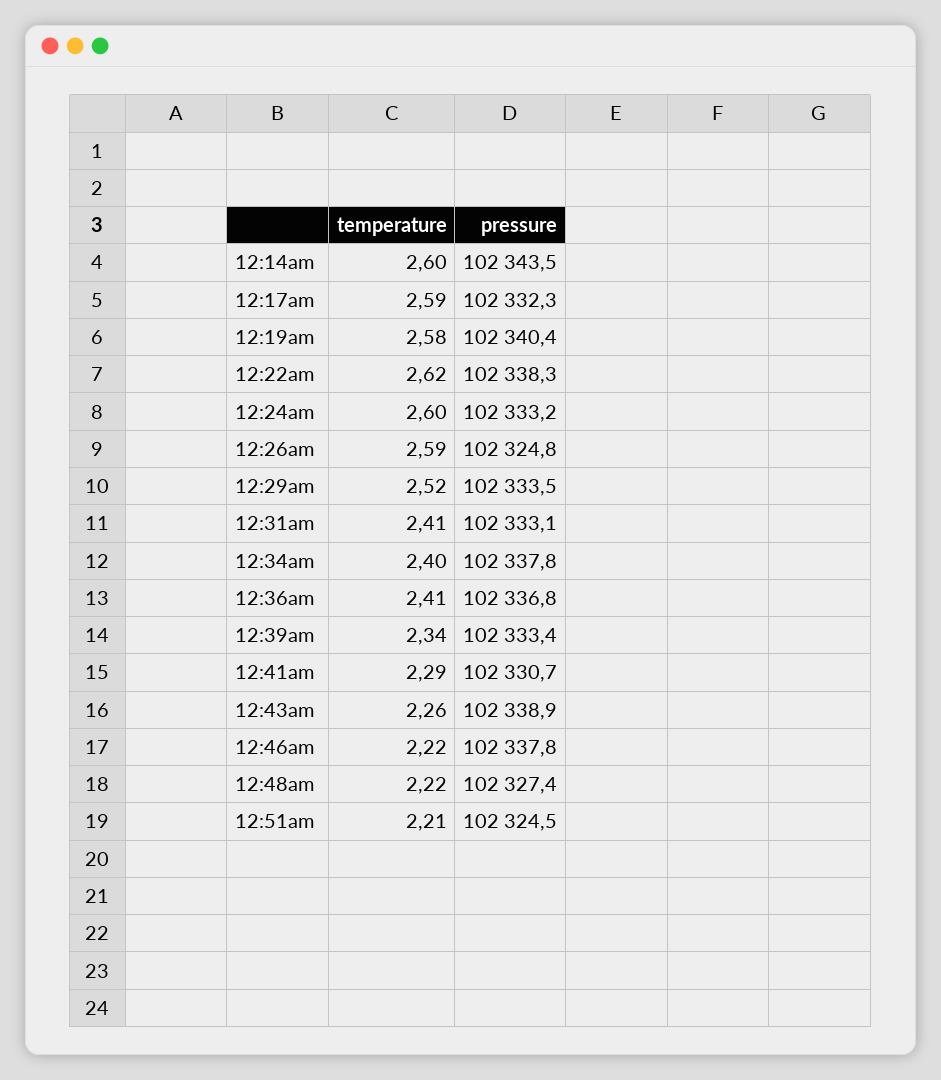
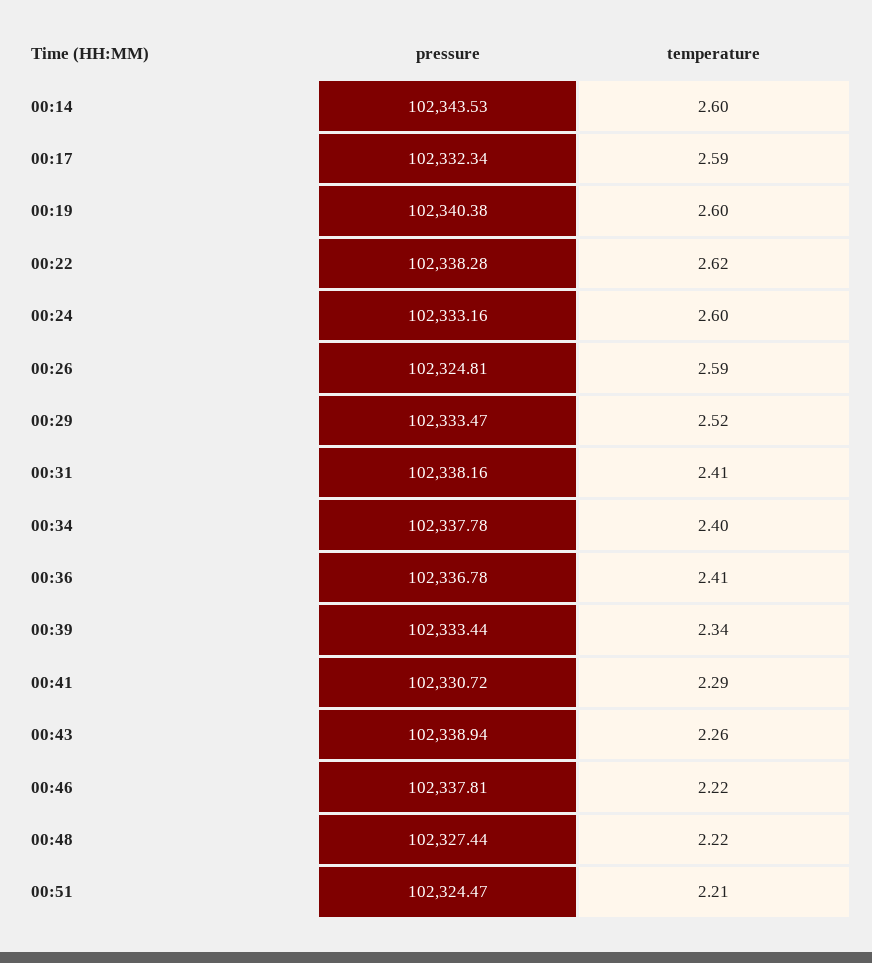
  {
    "temperature": {
      "12:14am": 2.6,
      "12:17am": 2.59,
-     "12:19am": 2.58,
+     "12:19am": 2.6,
      "12:22am": 2.62,
      "12:24am": 2.6,
      "12:26am": 2.59,
      "12:29am": 2.52,
      "12:31am": 2.41,
      "12:34am": 2.4,
      "12:36am": 2.41,
      "12:39am": 2.34,
      "12:41am": 2.29,
      "12:43am": 2.26,
      "12:46am": 2.22,
      "12:48am": 2.22,
      "12:51am": 2.21
    },
    "pressure": {
      "12:14am": 102343.53,
      "12:17am": 102332.34,
      "12:19am": 102340.38,
      "12:22am": 102338.28,
      "12:24am": 102333.16,
      "12:26am": 102324.81,
      "12:29am": 102333.47,
-     "12:31am": 102333.1,
+     "12:31am": 102338.16,
      "12:34am": 102337.78,
      "12:36am": 102336.78,
      "12:39am": 102333.44,
      "12:41am": 102330.72,
      "12:43am": 102338.94,
      "12:46am": 102337.81,
      "12:48am": 102327.44,
      "12:51am": 102324.47
    }
  }

